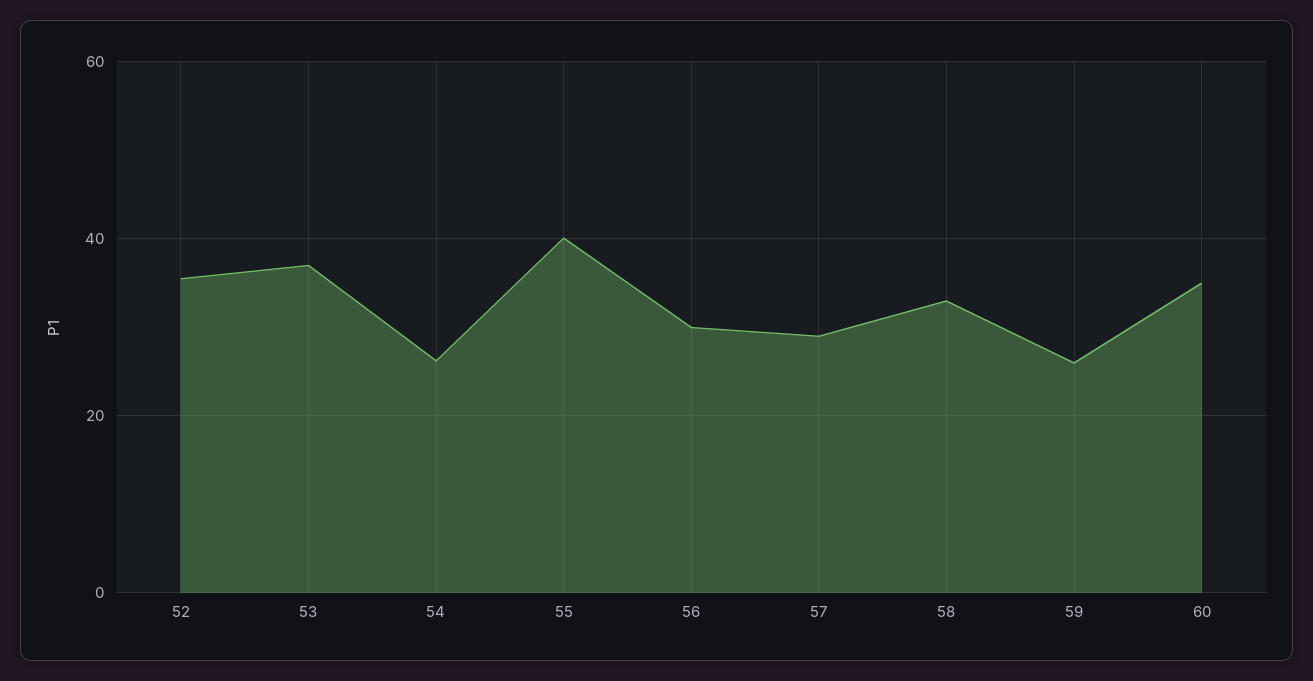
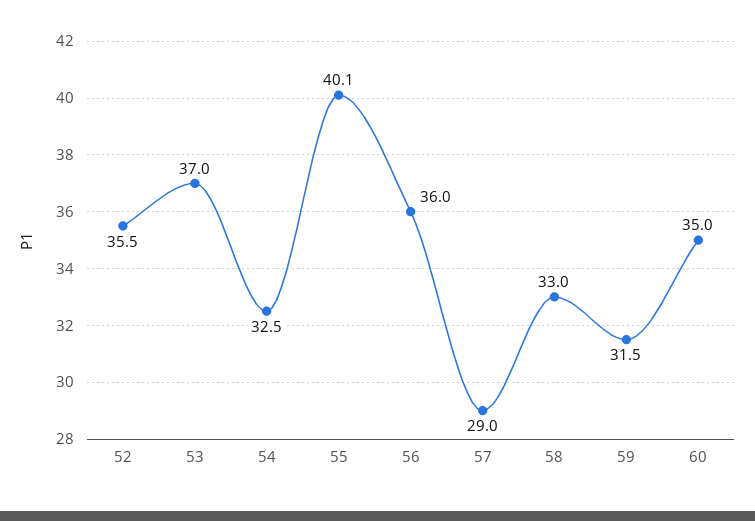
  {
    "52": 35.5,
    "53": 37,
-   "54": 26,
+   "54": 32.5,
    "55": 40.1,
-   "56": 30,
+   "56": 36,
    "57": 29,
    "58": 33,
-   "59": 26,
+   "59": 31.5,
    "60": 35
  }

